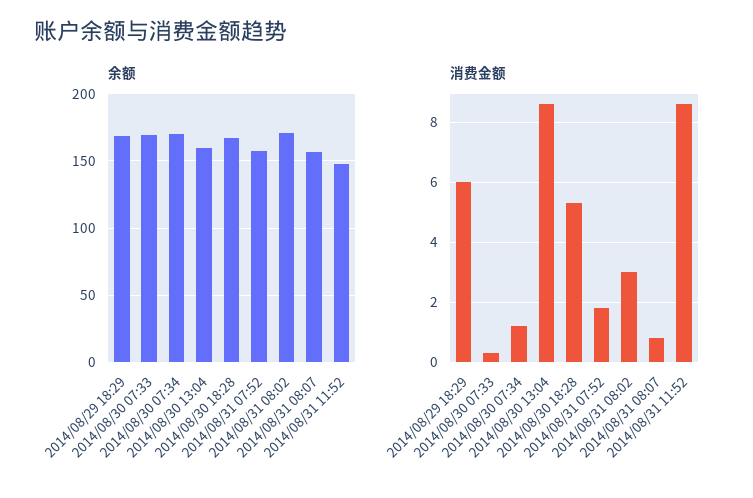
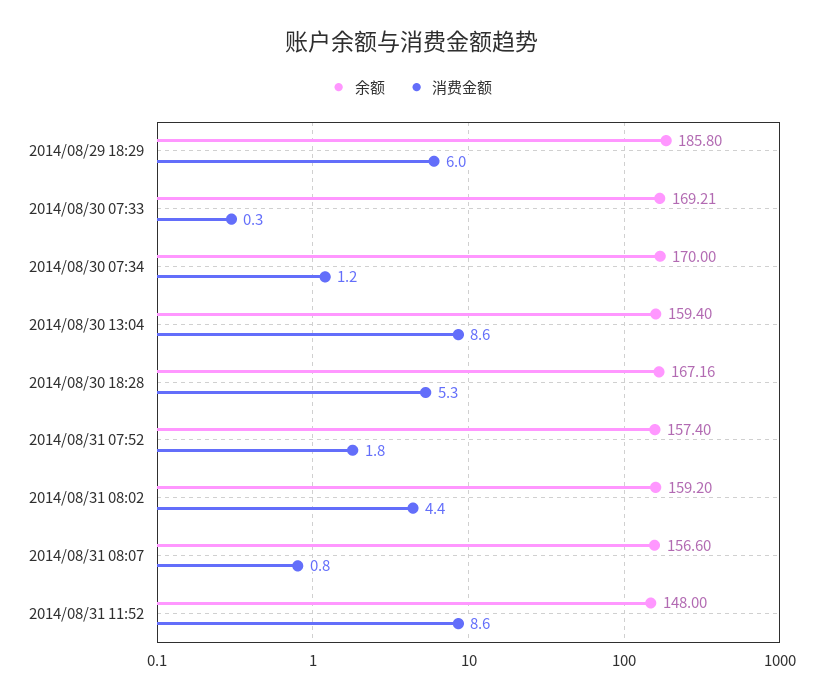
  {
    "余额": {
-     "2014/08/29 18:29": 170,
+     "2014/08/29 18:29": 185.8,
      "2014/08/30 07:33": 169.21,
      "2014/08/30 07:34": 170,
      "2014/08/30 13:04": 159.4,
      "2014/08/30 18:28": 167.16,
      "2014/08/31 07:52": 157.4,
-     "2014/08/31 08:02": 170,
+     "2014/08/31 08:02": 159.2,
      "2014/08/31 08:07": 156.6,
      "2014/08/31 11:52": 148
    },
    "消费金额": {
      "2014/08/29 18:29": 6,
      "2014/08/30 07:33": 0.3,
      "2014/08/30 07:34": 1.2,
      "2014/08/30 13:04": 8.6,
      "2014/08/30 18:28": 5.3,
      "2014/08/31 07:52": 1.8,
-     "2014/08/31 08:02": 3,
+     "2014/08/31 08:02": 4.4,
      "2014/08/31 08:07": 0.8,
      "2014/08/31 11:52": 8.6
    }
  }

